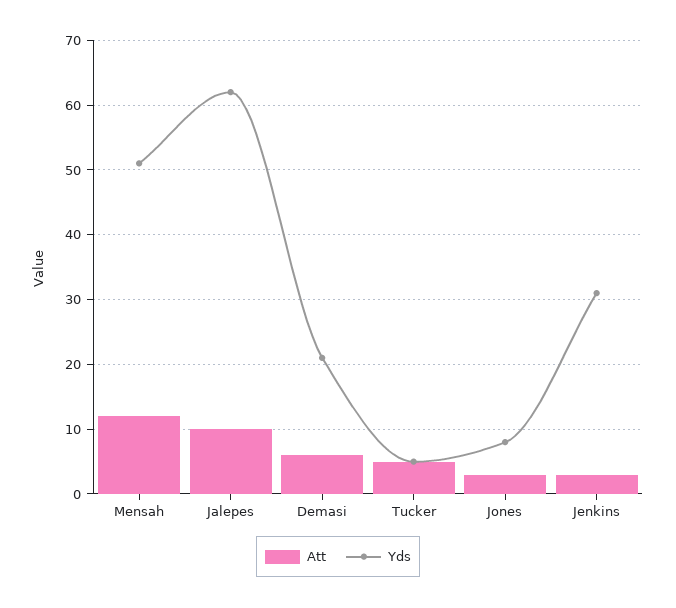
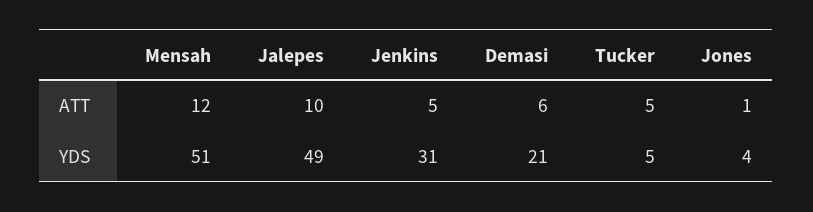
  {
    "Att": {
      "Mensah": 12,
      "Jalepes": 10,
      "Demasi": 6,
      "Tucker": 5,
-     "Jones": 3,
+     "Jones": 1,
-     "Jenkins": 3
+     "Jenkins": 5
    },
    "Yds": {
      "Mensah": 51,
-     "Jalepes": 62,
+     "Jalepes": 49,
      "Demasi": 21,
      "Tucker": 5,
-     "Jones": 8,
+     "Jones": 4,
      "Jenkins": 31
    }
  }

